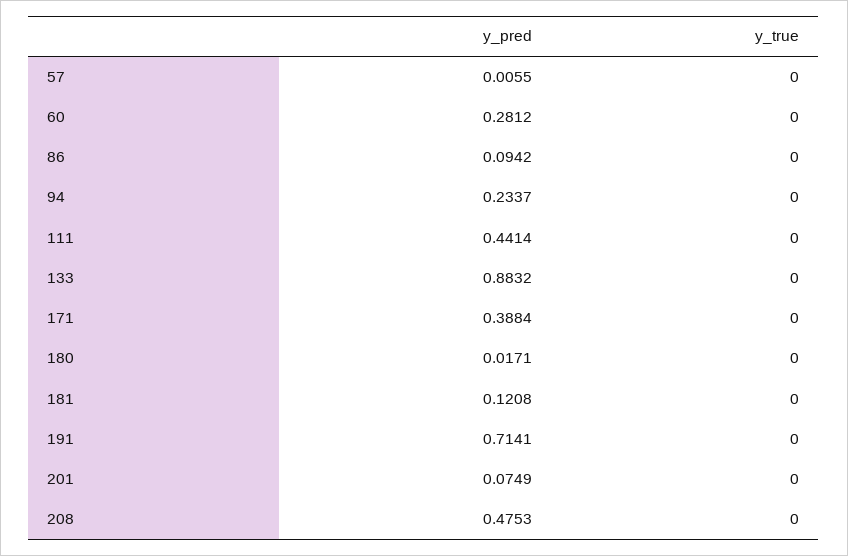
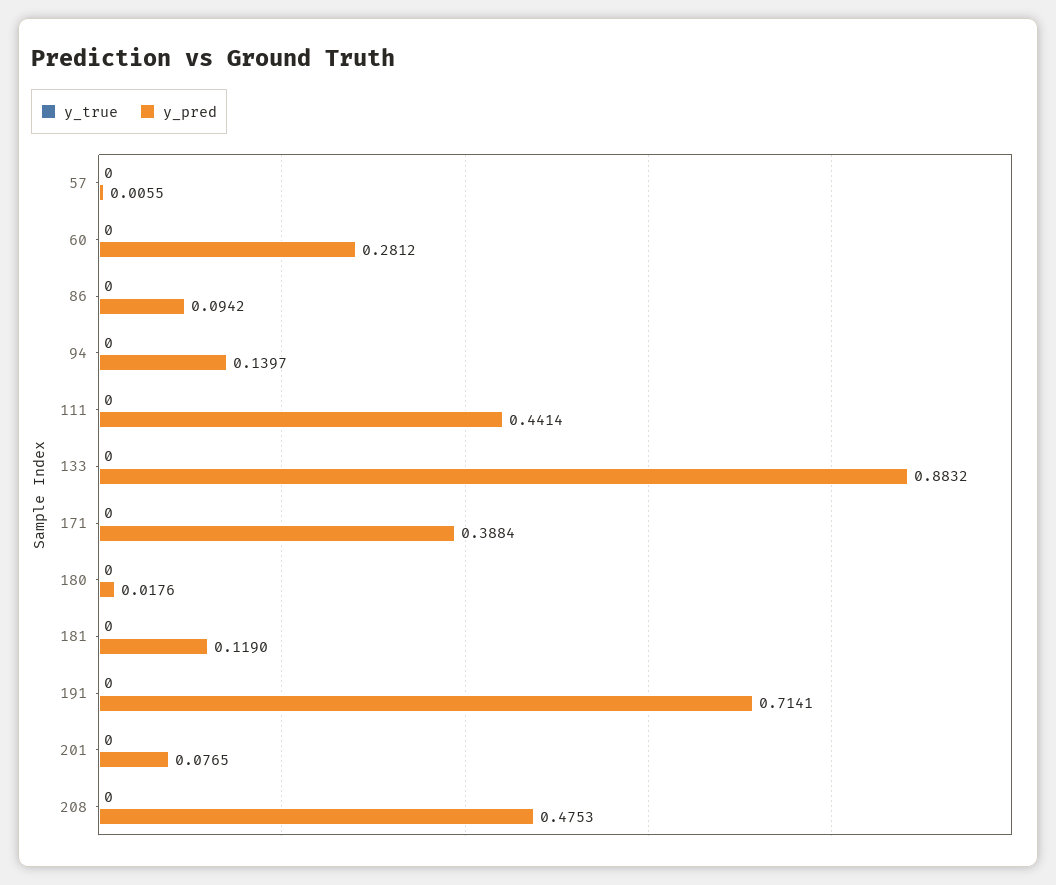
  {
    "y_pred": {
      "57": 0.0055,
      "60": 0.2812,
      "86": 0.0942,
-     "94": 0.2337,
+     "94": 0.1397,
      "111": 0.4414,
      "133": 0.8832,
      "171": 0.3884,
-     "180": 0.0171,
+     "180": 0.0176,
-     "181": 0.1208,
+     "181": 0.119,
      "191": 0.7141,
-     "201": 0.0749,
+     "201": 0.0765,
      "208": 0.4753
    },
    "y_true": {
      "57": 0,
      "60": 0,
      "86": 0,
      "94": 0,
      "111": 0,
      "133": 0,
      "171": 0,
      "180": 0,
      "181": 0,
      "191": 0,
      "201": 0,
      "208": 0
    }
  }

